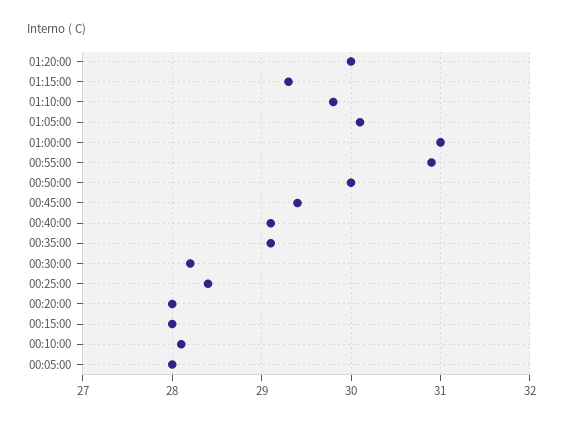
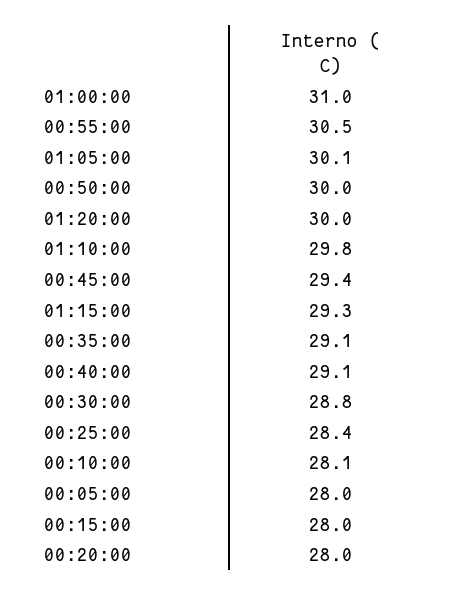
  {
    "01:20:00": 30,
    "01:15:00": 29.3,
    "01:10:00": 29.8,
    "01:05:00": 30.1,
    "01:00:00": 31,
-   "00:55:00": 30.9,
+   "00:55:00": 30.5,
    "00:50:00": 30,
    "00:45:00": 29.4,
    "00:40:00": 29.1,
    "00:35:00": 29.1,
-   "00:30:00": 28.2,
+   "00:30:00": 28.8,
    "00:25:00": 28.4,
    "00:20:00": 28,
    "00:15:00": 28,
    "00:10:00": 28.1,
    "00:05:00": 28
  }

